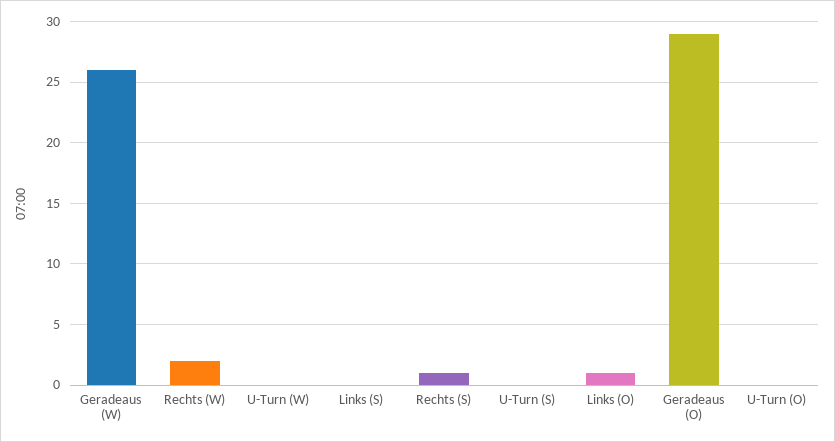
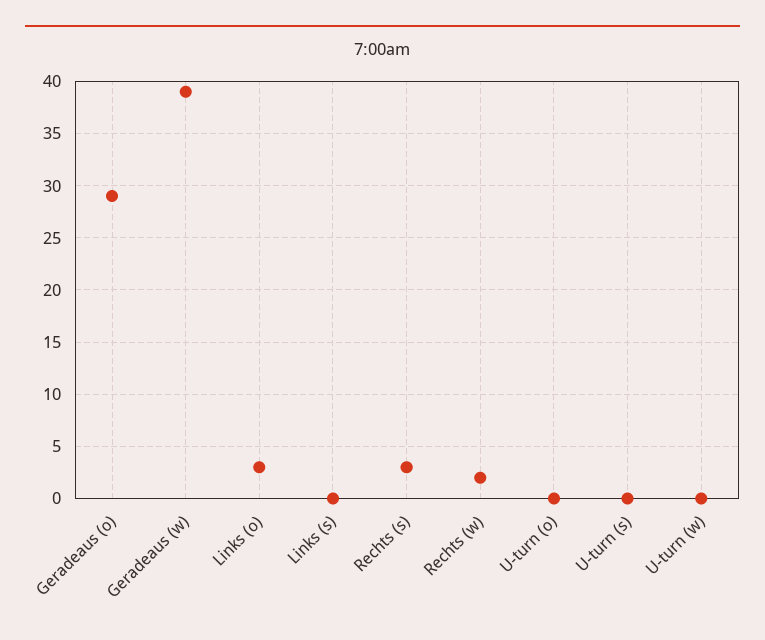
  {
-   "Geradeaus (W)": 26,
+   "Geradeaus (W)": 39,
    "Rechts (W)": 2,
    "U-Turn (W)": 0,
    "Links (S)": 0,
-   "Rechts (S)": 1,
+   "Rechts (S)": 3,
    "U-Turn (S)": 0,
-   "Links (O)": 1,
+   "Links (O)": 3,
    "Geradeaus (O)": 29,
    "U-Turn (O)": 0
  }

